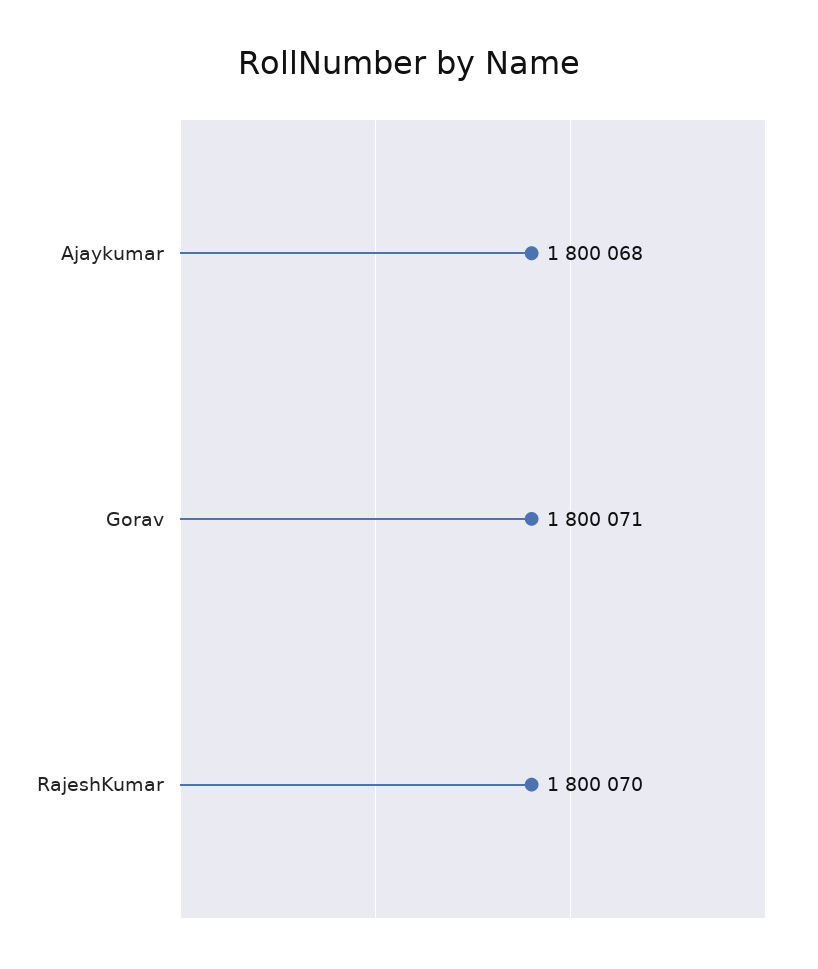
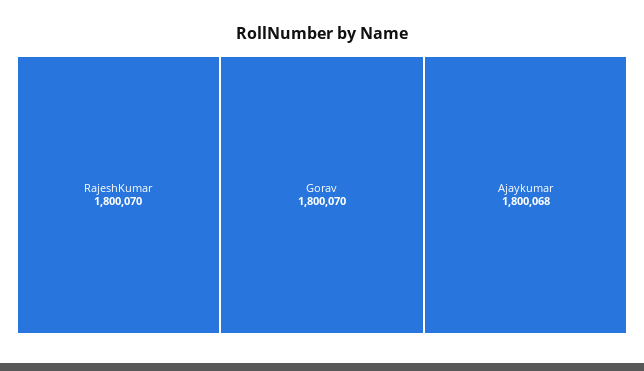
  {
    "Ajaykumar": 1800068,
-   "Gorav": 1800071,
+   "Gorav": 1800070,
    "RajeshKumar": 1800070
  }

